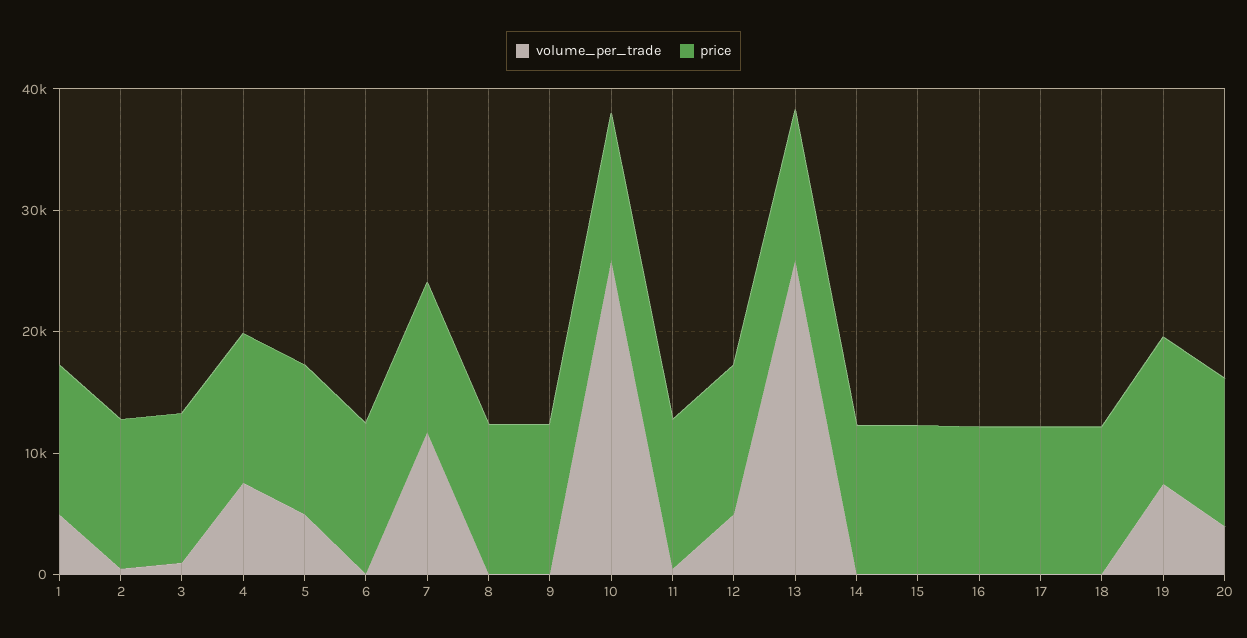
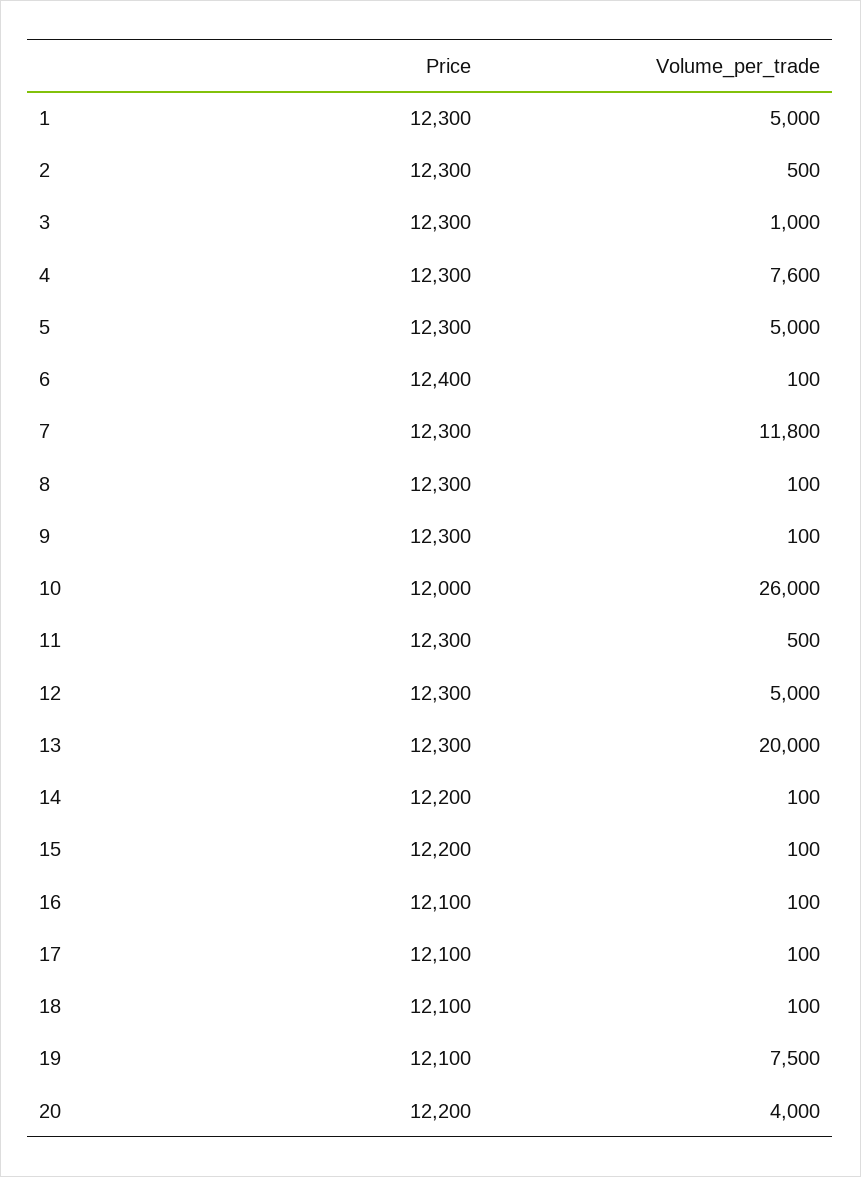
  {
    "volume_per_trade": {
      "1": 5000,
      "2": 500,
      "3": 1000,
      "4": 7600,
      "5": 5000,
      "6": 100,
      "7": 11800,
      "8": 100,
      "9": 100,
      "10": 26000,
      "11": 500,
      "12": 5000,
-     "13": 26000,
+     "13": 20000,
      "14": 100,
      "15": 100,
      "16": 100,
      "17": 100,
      "18": 100,
      "19": 7500,
      "20": 4000
    },
    "price": {
      "1": 12300,
      "2": 12300,
      "3": 12300,
      "4": 12300,
      "5": 12300,
      "6": 12400,
      "7": 12300,
      "8": 12300,
      "9": 12300,
      "10": 12000,
      "11": 12300,
      "12": 12300,
      "13": 12300,
      "14": 12200,
      "15": 12200,
      "16": 12100,
      "17": 12100,
      "18": 12100,
      "19": 12100,
      "20": 12200
    }
  }

